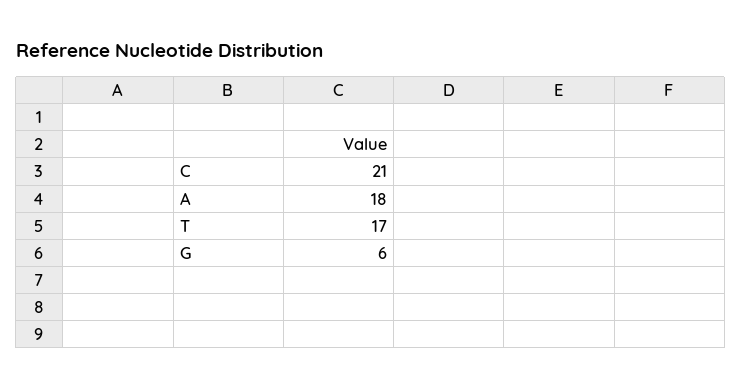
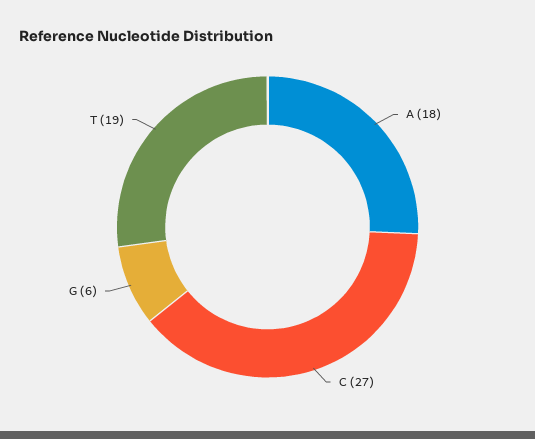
  {
-   "C": 21,
+   "C": 27,
    "A": 18,
-   "T": 17,
+   "T": 19,
    "G": 6
  }

